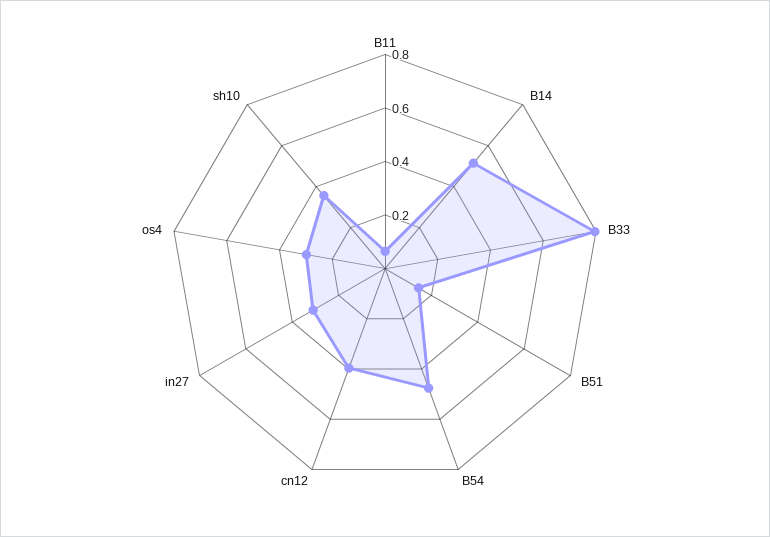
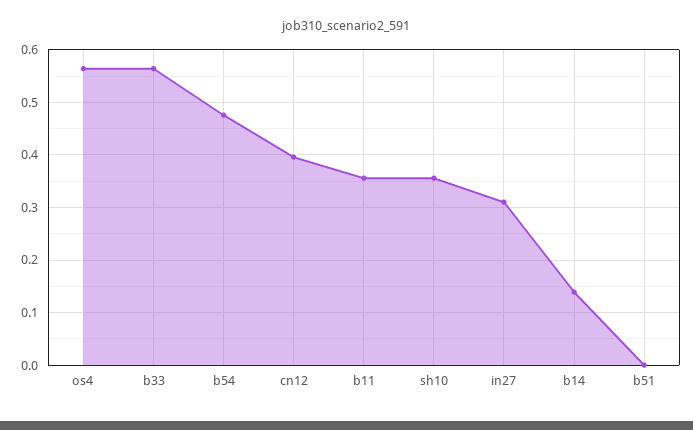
  {
-   "B11": 0.05,
+   "B11": 0.36,
-   "B14": 0.5,
+   "B14": 0.14,
-   "B33": 0.8,
+   "B33": 0.56,
-   "B51": 0.15,
+   "B51": 0,
    "B54": 0.48,
    "cn12": 0.4,
    "in27": 0.32,
-   "os4": 0.3,
+   "os4": 0.56,
    "sh10": 0.36
  }

